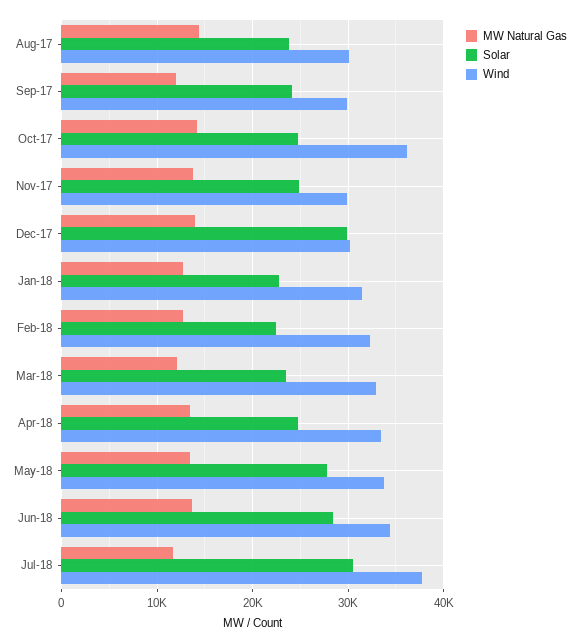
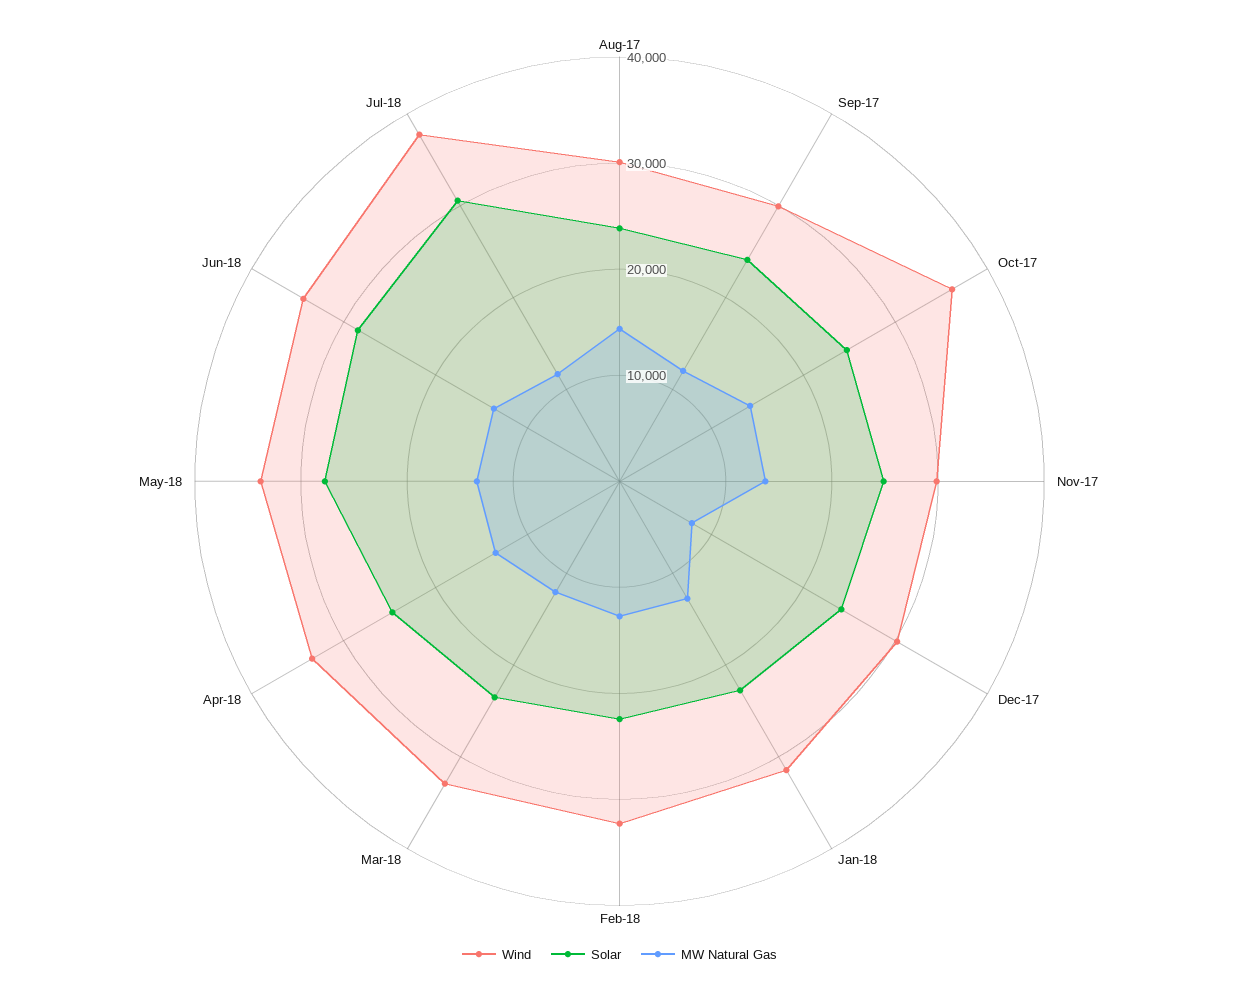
  {
    "MW Natural Gas": {
      "Aug-17": 14000,
      "Sep-17": 12000,
      "Oct-17": 14000,
      "Nov-17": 14000,
-     "Dec-17": 14000,
+     "Dec-17": 8000,
      "Jan-18": 13000,
      "Feb-18": 13000,
      "Mar-18": 12000,
      "Apr-18": 13000,
      "May-18": 13000,
      "Jun-18": 14000,
      "Jul-18": 12000
    },
    "Solar": {
      "Aug-17": 24000,
      "Sep-17": 24000,
      "Oct-17": 25000,
      "Nov-17": 25000,
-     "Dec-17": 30000,
+     "Dec-17": 24000,
      "Jan-18": 23000,
      "Feb-18": 22000,
      "Mar-18": 24000,
      "Apr-18": 25000,
      "May-18": 28000,
      "Jun-18": 28000,
      "Jul-18": 31000
    },
    "Wind": {
      "Aug-17": 30000,
      "Sep-17": 30000,
      "Oct-17": 36000,
      "Nov-17": 30000,
      "Dec-17": 30000,
      "Jan-18": 31000,
      "Feb-18": 32000,
      "Mar-18": 33000,
      "Apr-18": 33000,
      "May-18": 34000,
      "Jun-18": 34000,
      "Jul-18": 38000
    }
  }

